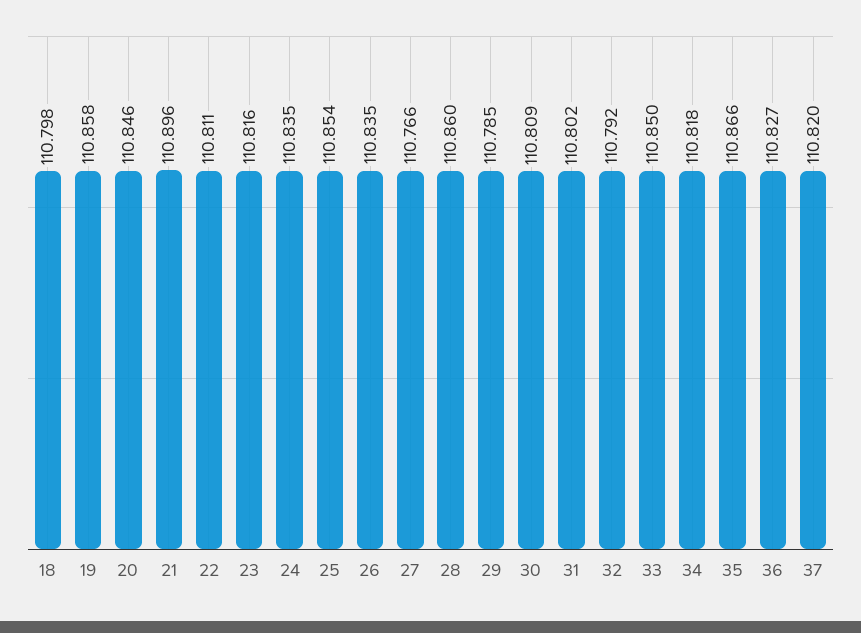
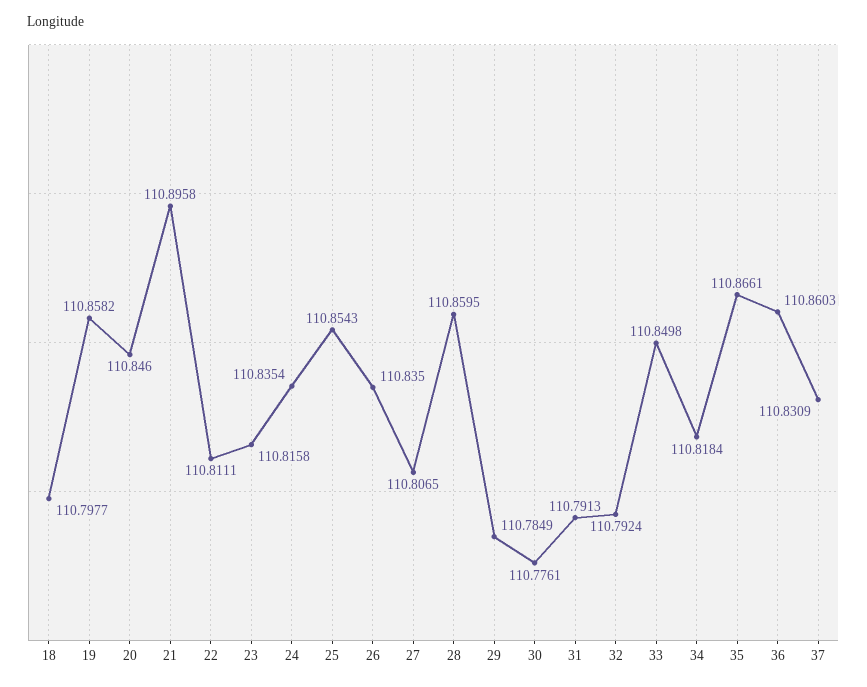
  {
    "18": 110.7977,
    "19": 110.8582,
    "20": 110.846,
    "21": 110.8958,
    "22": 110.8111,
    "23": 110.8158,
    "24": 110.8354,
    "25": 110.8543,
    "26": 110.835,
-   "27": 110.766,
+   "27": 110.8065,
    "28": 110.8595,
    "29": 110.7849,
-   "30": 110.809,
+   "30": 110.7761,
-   "31": 110.802,
+   "31": 110.7913,
    "32": 110.7924,
    "33": 110.8498,
    "34": 110.8184,
    "35": 110.8661,
-   "36": 110.827,
+   "36": 110.8603,
-   "37": 110.82
+   "37": 110.8309
  }

